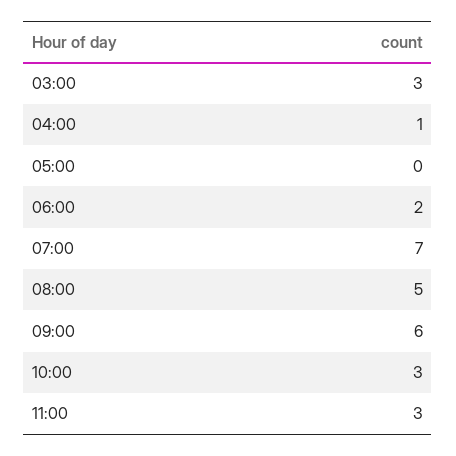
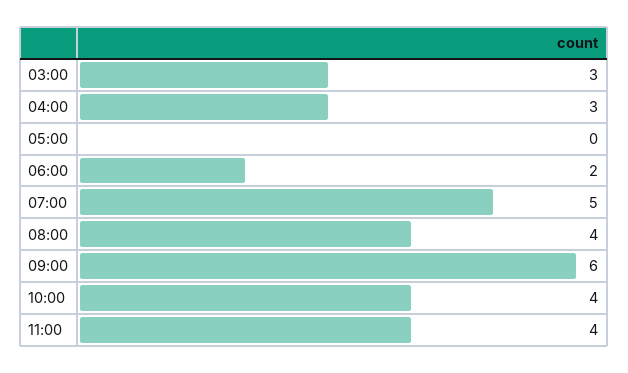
  {
    "03:00": 3,
-   "04:00": 1,
+   "04:00": 3,
    "05:00": 0,
    "06:00": 2,
-   "07:00": 7,
+   "07:00": 5,
-   "08:00": 5,
+   "08:00": 4,
    "09:00": 6,
-   "10:00": 3,
+   "10:00": 4,
-   "11:00": 3
+   "11:00": 4
  }

